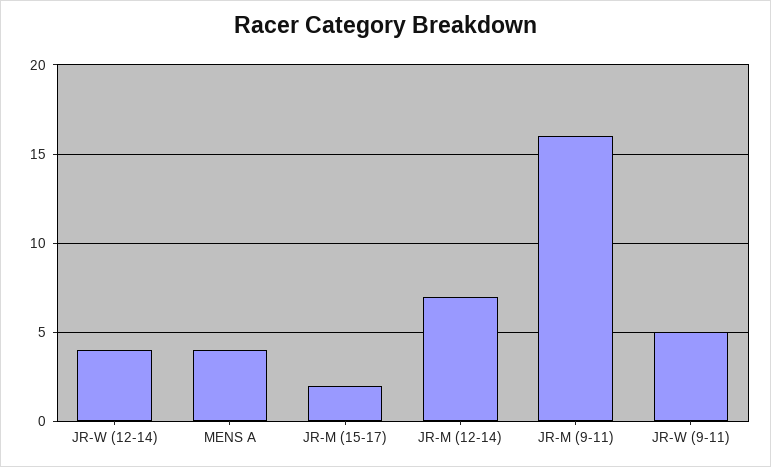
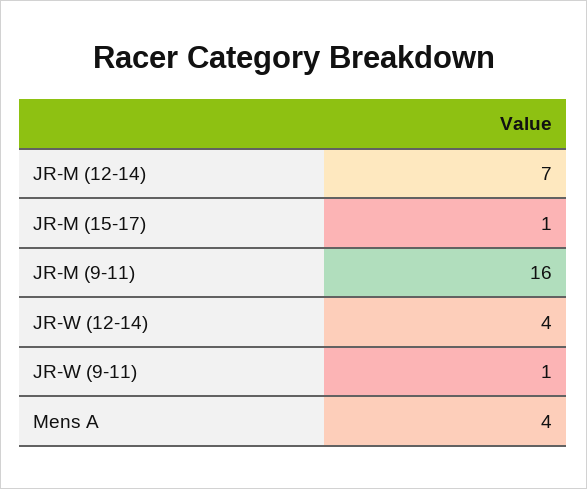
  {
    "JR-W (12-14)": 4,
    "MENS A": 4,
-   "JR-M (15-17)": 2,
+   "JR-M (15-17)": 1,
    "JR-M (12-14)": 7,
    "JR-M (9-11)": 16,
-   "JR-W (9-11)": 5
+   "JR-W (9-11)": 1
  }

